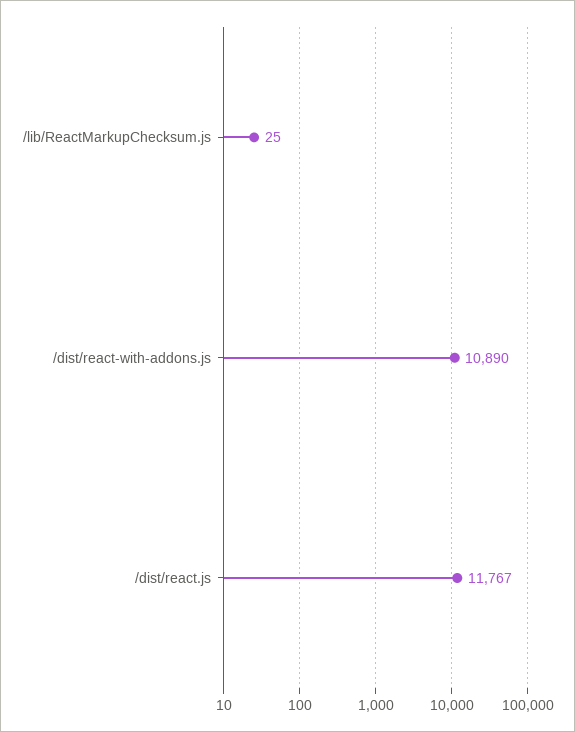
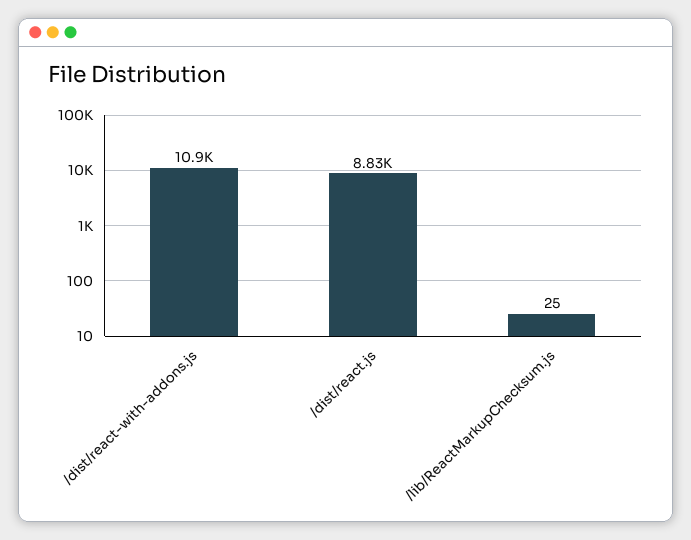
  {
    "/lib/ReactMarkupChecksum.js": 25,
    "/dist/react-with-addons.js": 10890,
-   "/dist/react.js": 11767
+   "/dist/react.js": 8830
  }

